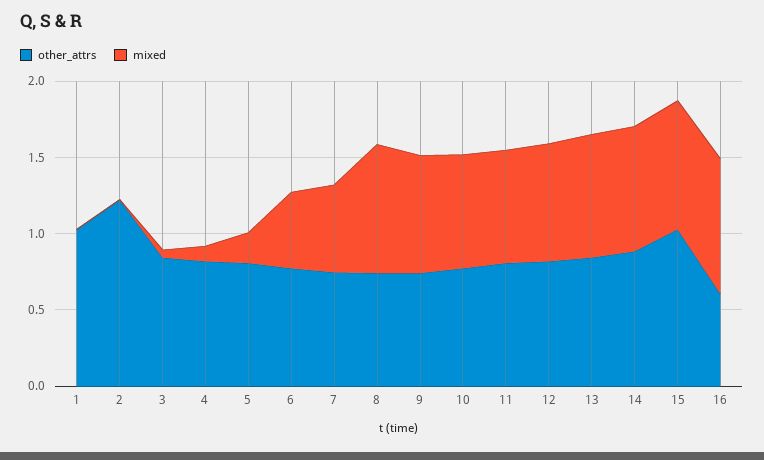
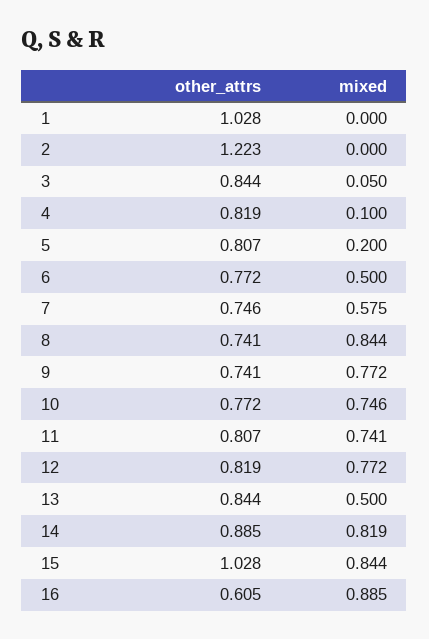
  {
    "other_attrs": {
      "1": 1.028,
      "2": 1.223,
      "3": 0.844,
      "4": 0.819,
      "5": 0.807,
      "6": 0.772,
      "7": 0.746,
      "8": 0.741,
      "9": 0.741,
      "10": 0.772,
      "11": 0.807,
      "12": 0.819,
      "13": 0.844,
      "14": 0.885,
      "15": 1.028,
      "16": 0.605
    },
    "mixed": {
      "1": 0,
      "2": 0,
      "3": 0.05,
      "4": 0.1,
      "5": 0.2,
      "6": 0.5,
      "7": 0.575,
      "8": 0.844,
      "9": 0.772,
      "10": 0.746,
      "11": 0.741,
      "12": 0.772,
-     "13": 0.8,
+     "13": 0.5,
      "14": 0.819,
      "15": 0.844,
      "16": 0.885
    }
  }

